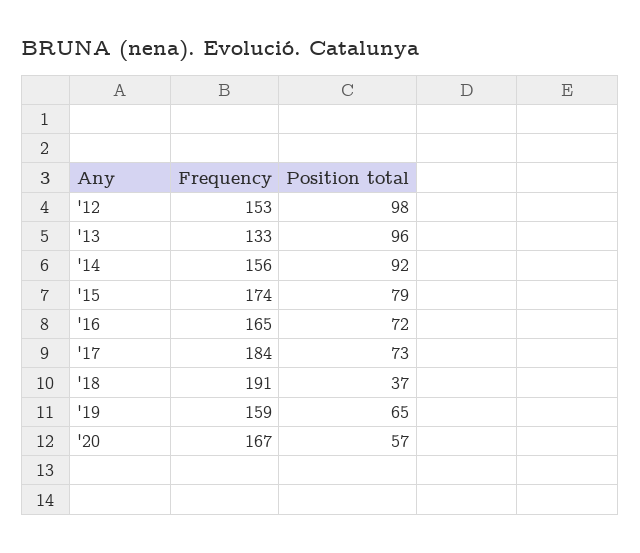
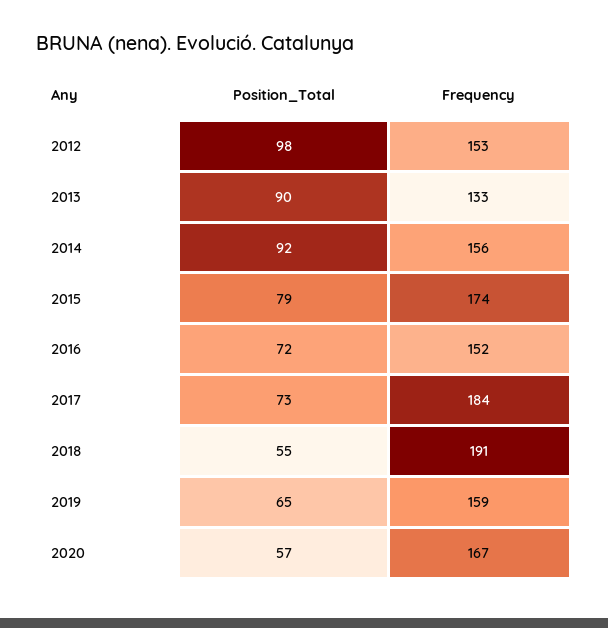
  {
    "Frequency": {
      "'12": 153,
      "'13": 133,
      "'14": 156,
      "'15": 174,
-     "'16": 165,
+     "'16": 152,
      "'17": 184,
      "'18": 191,
      "'19": 159,
      "'20": 167
    },
    "Position total": {
      "'12": 98,
-     "'13": 96,
+     "'13": 90,
      "'14": 92,
      "'15": 79,
      "'16": 72,
      "'17": 73,
-     "'18": 37,
+     "'18": 55,
      "'19": 65,
      "'20": 57
    }
  }

